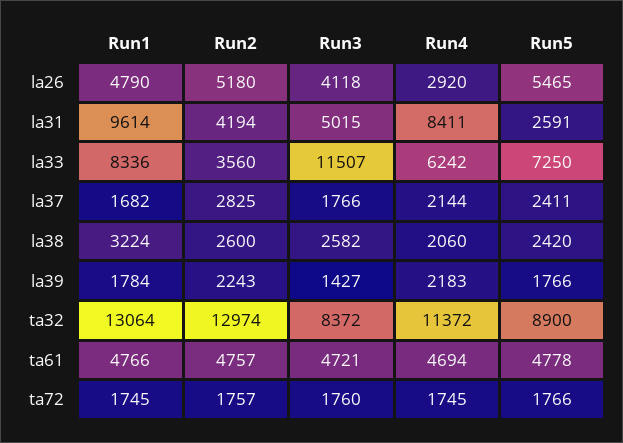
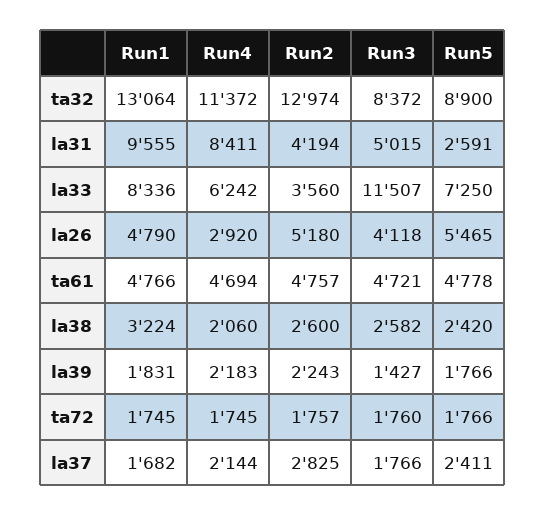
  {
    "Run1": {
      "la26": 4790,
-     "la31": 9614,
+     "la31": 9555,
      "la33": 8336,
      "la37": 1682,
      "la38": 3224,
-     "la39": 1784,
+     "la39": 1831,
      "ta32": 13064,
      "ta61": 4766,
      "ta72": 1745
    },
    "Run2": {
      "la26": 5180,
      "la31": 4194,
      "la33": 3560,
      "la37": 2825,
      "la38": 2600,
      "la39": 2243,
      "ta32": 12974,
      "ta61": 4757,
      "ta72": 1757
    },
    "Run3": {
      "la26": 4118,
      "la31": 5015,
      "la33": 11507,
      "la37": 1766,
      "la38": 2582,
      "la39": 1427,
      "ta32": 8372,
      "ta61": 4721,
      "ta72": 1760
    },
    "Run4": {
      "la26": 2920,
      "la31": 8411,
      "la33": 6242,
      "la37": 2144,
      "la38": 2060,
      "la39": 2183,
      "ta32": 11372,
      "ta61": 4694,
      "ta72": 1745
    },
    "Run5": {
      "la26": 5465,
      "la31": 2591,
      "la33": 7250,
      "la37": 2411,
      "la38": 2420,
      "la39": 1766,
      "ta32": 8900,
      "ta61": 4778,
      "ta72": 1766
    }
  }

